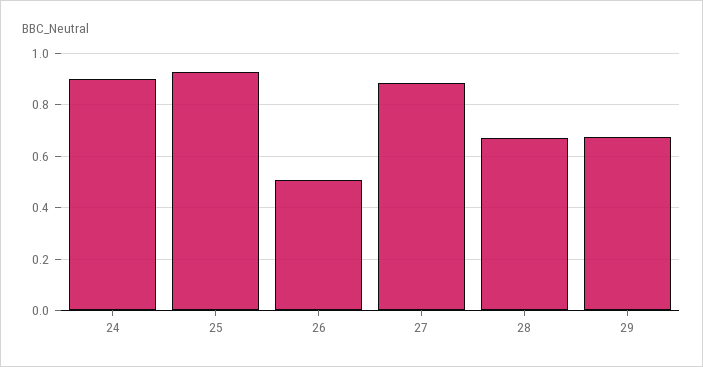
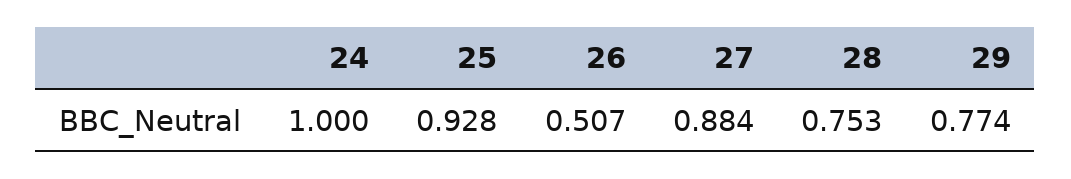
  {
-   "24": 0.9,
+   "24": 1,
    "25": 0.928,
    "26": 0.507,
    "27": 0.884,
-   "28": 0.675,
+   "28": 0.753,
-   "29": 0.675
+   "29": 0.774
  }

